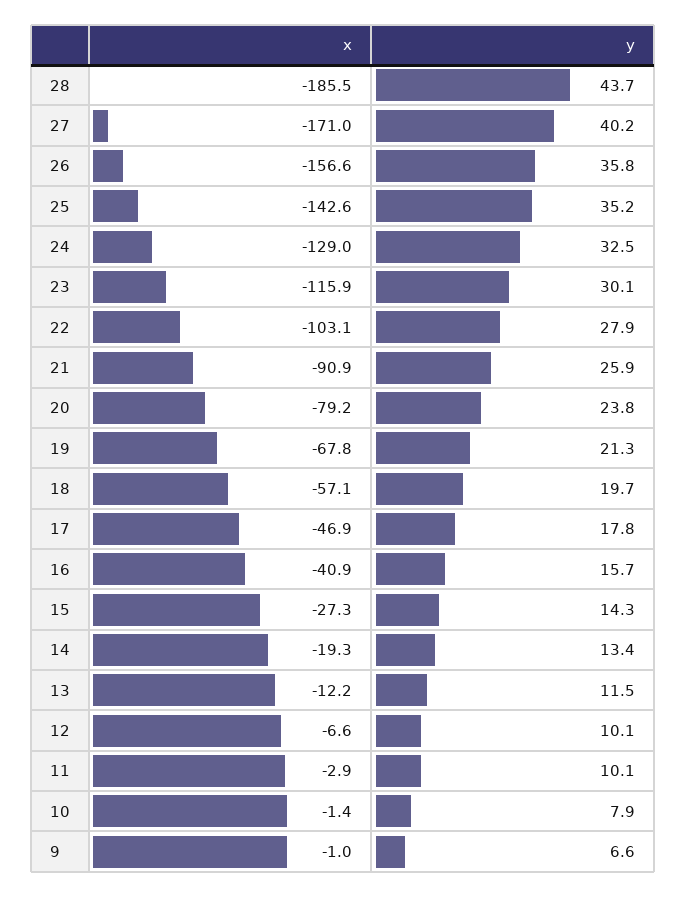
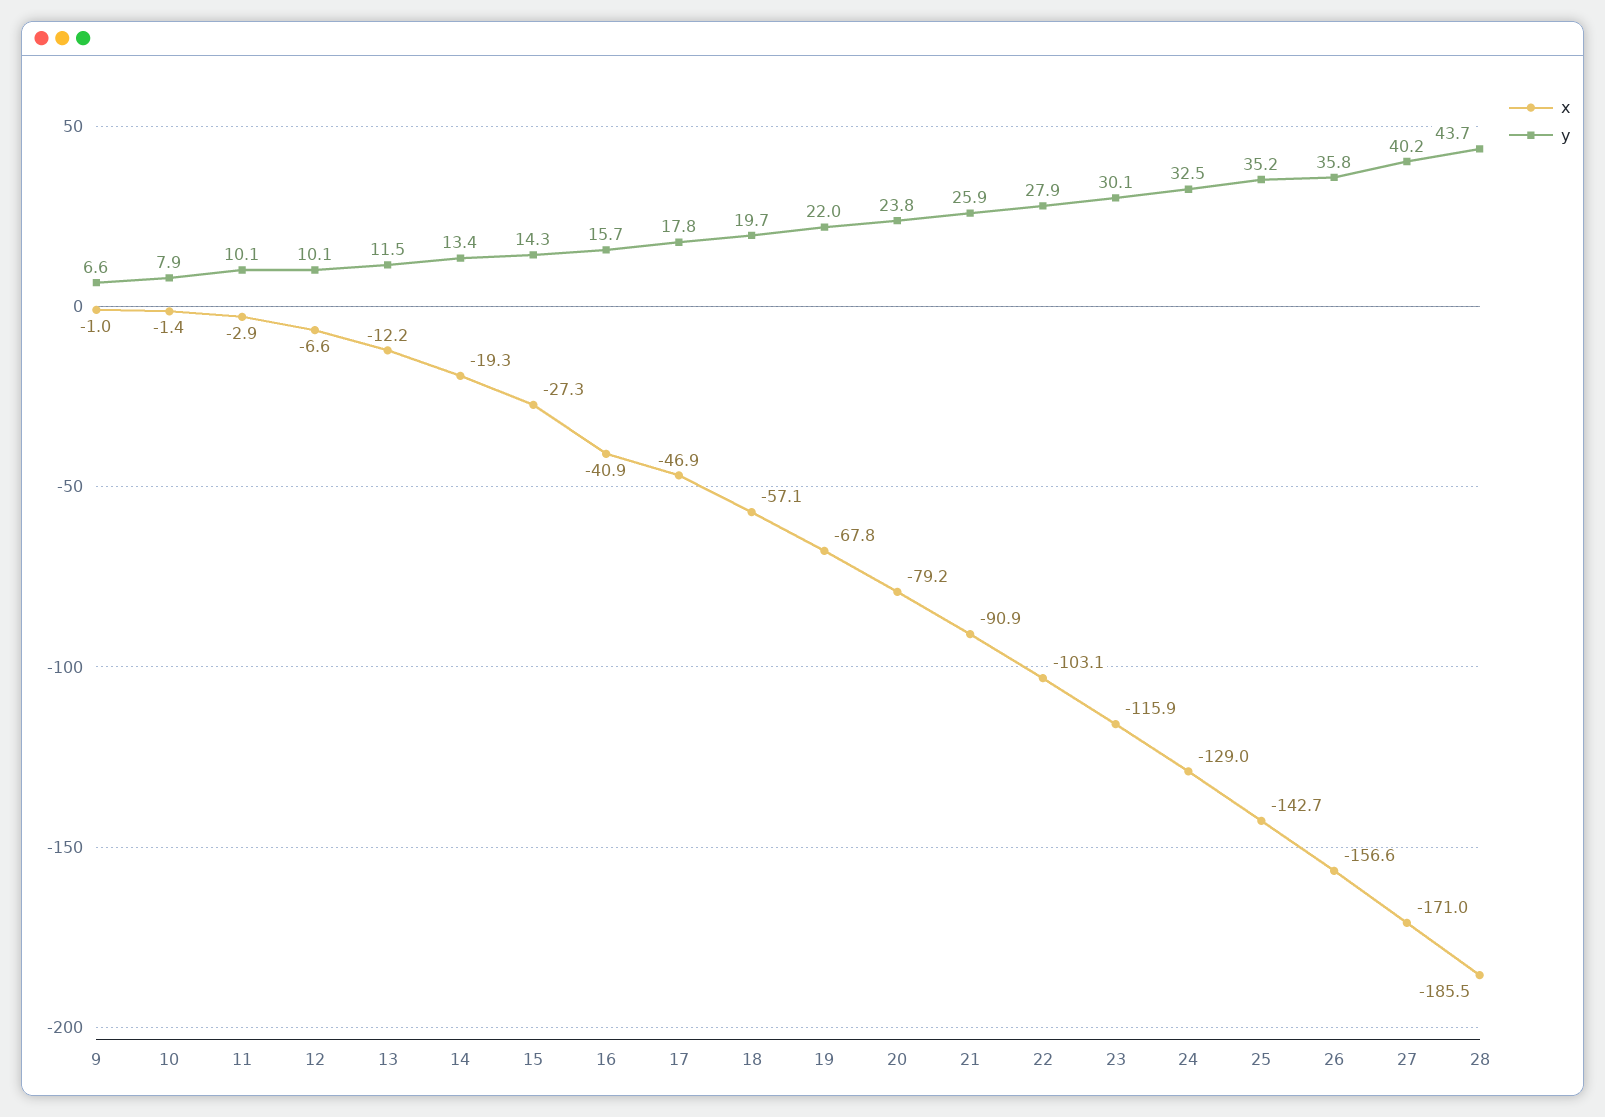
  {
    "x": {
      "28": -185.5,
      "27": -171,
      "26": -156.6,
-     "25": -142.6,
+     "25": -142.7,
      "24": -129,
      "23": -115.9,
      "22": -103.1,
      "21": -90.9,
      "20": -79.2,
      "19": -67.8,
      "18": -57.1,
      "17": -46.9,
      "16": -40.9,
      "15": -27.3,
      "14": -19.3,
      "13": -12.2,
      "12": -6.6,
      "11": -2.9,
      "10": -1.4,
      "9": -1
    },
    "y": {
      "28": 43.7,
      "27": 40.2,
      "26": 35.8,
      "25": 35.2,
      "24": 32.5,
      "23": 30.1,
      "22": 27.9,
      "21": 25.9,
      "20": 23.8,
-     "19": 21.3,
+     "19": 22,
      "18": 19.7,
      "17": 17.8,
      "16": 15.7,
      "15": 14.3,
      "14": 13.4,
      "13": 11.5,
      "12": 10.1,
      "11": 10.1,
      "10": 7.9,
      "9": 6.6
    }
  }

